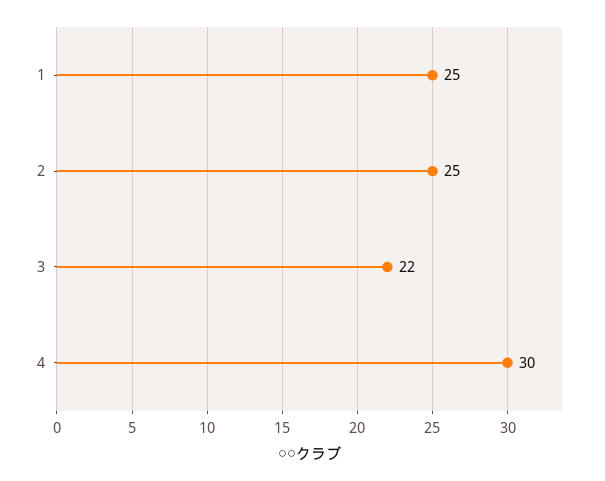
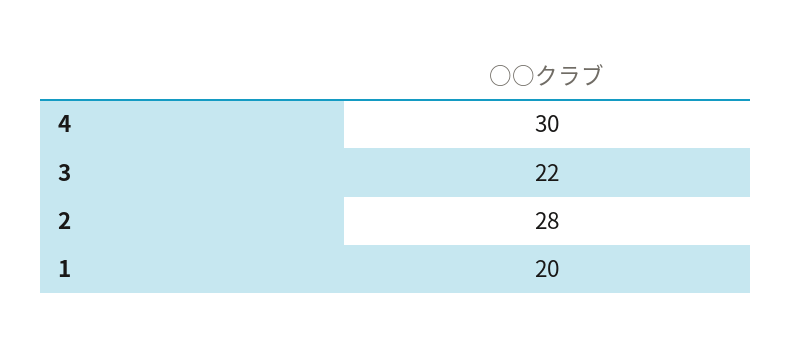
  {
-   "1": 25,
+   "1": 20,
-   "2": 25,
+   "2": 28,
    "3": 22,
    "4": 30
  }

